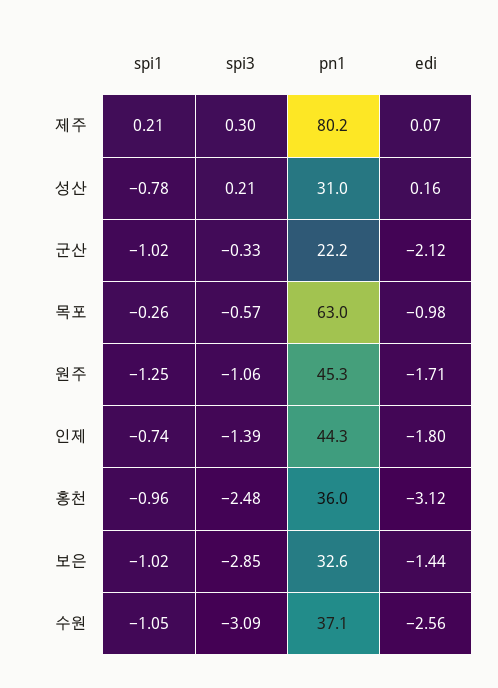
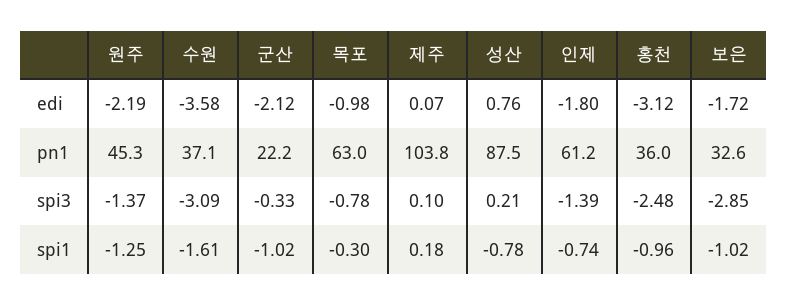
  {
    "spi1": {
-     "제주": 0.21,
+     "제주": 0.18,
      "성산": -0.78,
      "군산": -1.02,
-     "목포": -0.26,
+     "목포": -0.3,
      "원주": -1.25,
      "인제": -0.74,
      "홍천": -0.96,
      "보은": -1.02,
-     "수원": -1.05
+     "수원": -1.61
    },
    "spi3": {
-     "제주": 0.3,
+     "제주": 0.1,
      "성산": 0.21,
      "군산": -0.33,
-     "목포": -0.57,
+     "목포": -0.78,
-     "원주": -1.06,
+     "원주": -1.37,
      "인제": -1.39,
      "홍천": -2.48,
      "보은": -2.85,
      "수원": -3.09
    },
    "pn1": {
-     "제주": 80.2,
+     "제주": 103.8,
-     "성산": 31,
+     "성산": 87.5,
      "군산": 22.2,
      "목포": 63,
      "원주": 45.3,
-     "인제": 44.3,
+     "인제": 61.2,
      "홍천": 36,
      "보은": 32.6,
      "수원": 37.1
    },
    "edi": {
      "제주": 0.07,
-     "성산": 0.16,
+     "성산": 0.76,
      "군산": -2.12,
      "목포": -0.98,
-     "원주": -1.71,
+     "원주": -2.19,
      "인제": -1.8,
      "홍천": -3.12,
-     "보은": -1.44,
+     "보은": -1.72,
-     "수원": -2.56
+     "수원": -3.58
    }
  }

